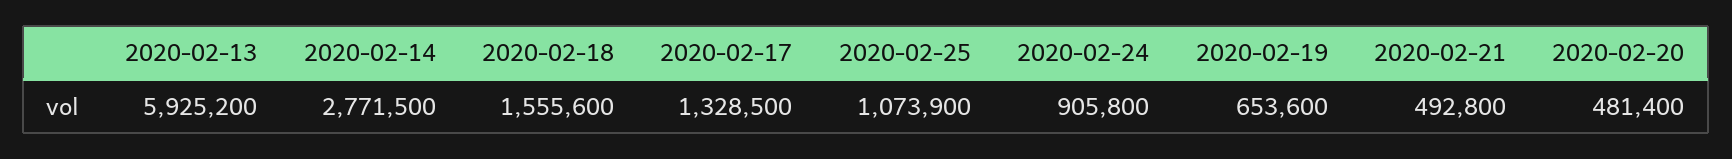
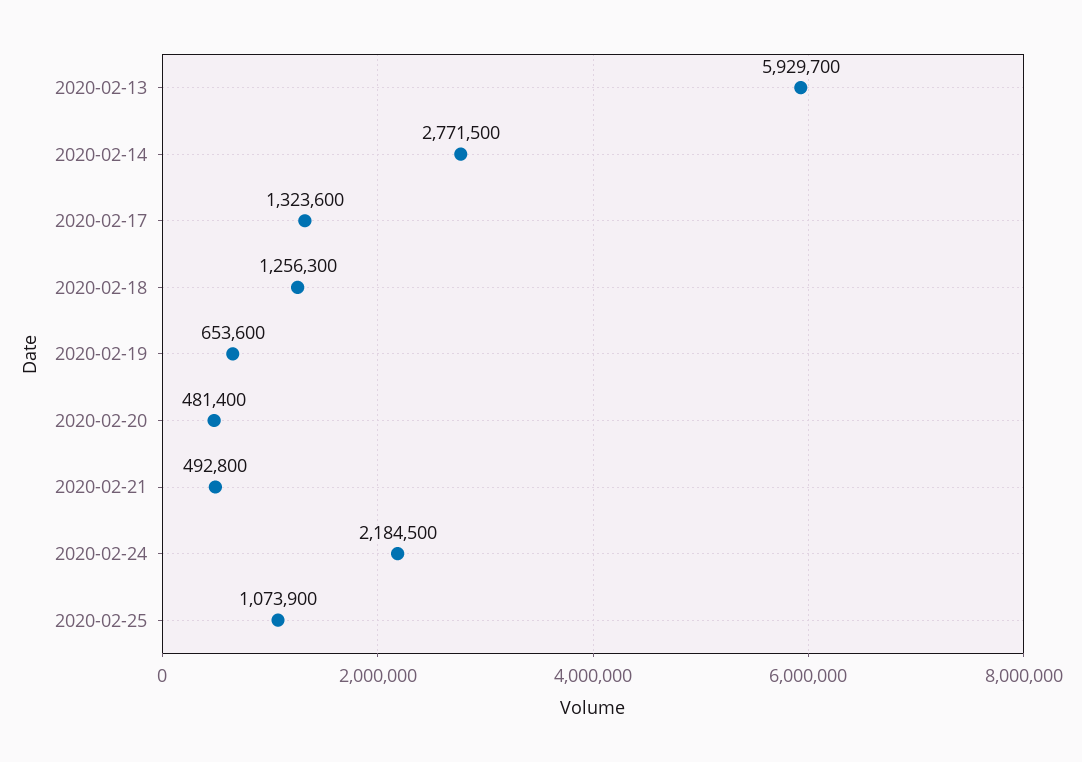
  {
-   "2020-02-13": 5925200,
+   "2020-02-13": 5929700,
    "2020-02-14": 2771500,
-   "2020-02-18": 1555600,
+   "2020-02-18": 1256300,
-   "2020-02-17": 1328500,
+   "2020-02-17": 1323600,
    "2020-02-25": 1073900,
-   "2020-02-24": 905800,
+   "2020-02-24": 2184500,
    "2020-02-19": 653600,
    "2020-02-21": 492800,
    "2020-02-20": 481400
  }

